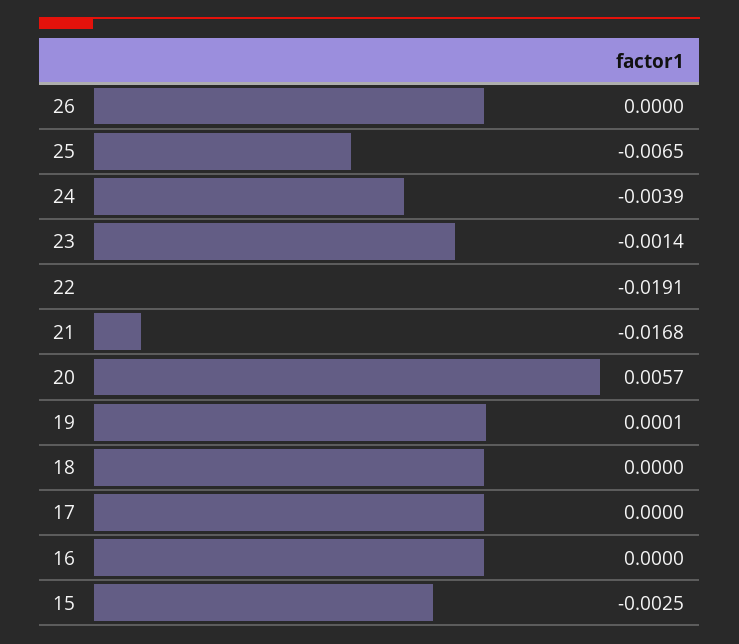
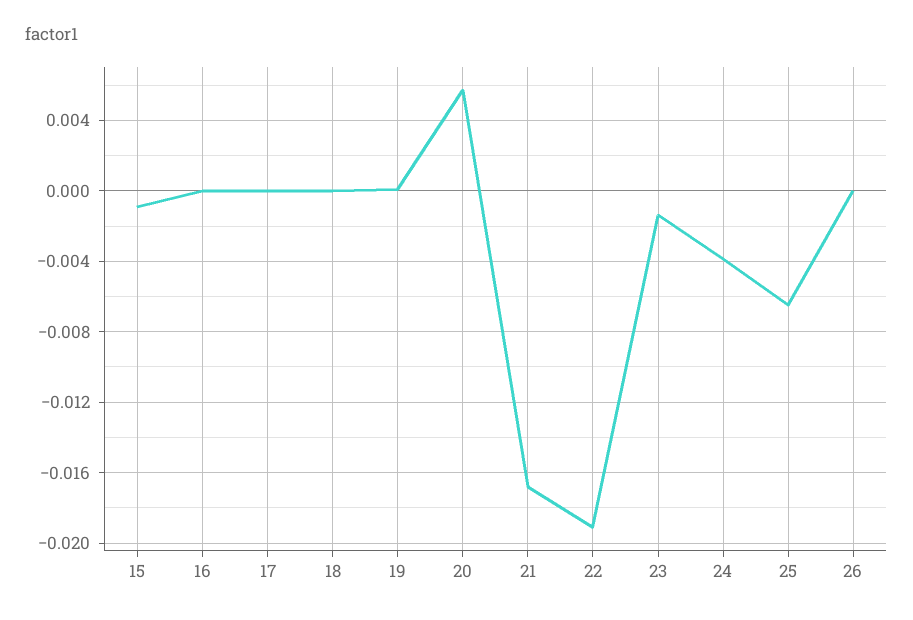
  {
    "26": 0,
    "25": -0.0065,
    "24": -0.0039,
    "23": -0.0014,
    "22": -0.0191,
    "21": -0.0168,
    "20": 0.0057,
    "19": 0.0001,
    "18": 0,
    "17": 0,
    "16": 0,
-   "15": -0.0025
+   "15": -0.001
  }

